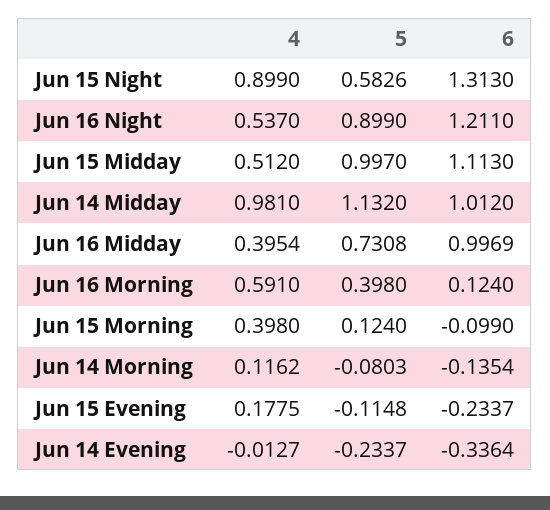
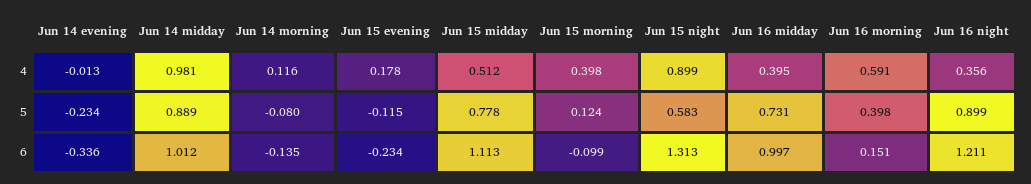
  {
    "4": {
      "Jun 15 Night": 0.899,
-     "Jun 16 Night": 0.537,
+     "Jun 16 Night": 0.356,
      "Jun 15 Midday": 0.512,
      "Jun 14 Midday": 0.981,
      "Jun 16 Midday": 0.3954,
      "Jun 16 Morning": 0.591,
      "Jun 15 Morning": 0.398,
      "Jun 14 Morning": 0.1162,
      "Jun 15 Evening": 0.1775,
      "Jun 14 Evening": -0.0127
    },
    "5": {
      "Jun 15 Night": 0.5826,
      "Jun 16 Night": 0.899,
-     "Jun 15 Midday": 0.997,
+     "Jun 15 Midday": 0.778,
-     "Jun 14 Midday": 1.132,
+     "Jun 14 Midday": 0.889,
      "Jun 16 Midday": 0.7308,
      "Jun 16 Morning": 0.398,
      "Jun 15 Morning": 0.124,
      "Jun 14 Morning": -0.0803,
      "Jun 15 Evening": -0.1148,
      "Jun 14 Evening": -0.2337
    },
    "6": {
      "Jun 15 Night": 1.313,
      "Jun 16 Night": 1.211,
      "Jun 15 Midday": 1.113,
      "Jun 14 Midday": 1.012,
      "Jun 16 Midday": 0.9969,
-     "Jun 16 Morning": 0.124,
+     "Jun 16 Morning": 0.151,
      "Jun 15 Morning": -0.099,
      "Jun 14 Morning": -0.1354,
      "Jun 15 Evening": -0.2337,
      "Jun 14 Evening": -0.3364
    }
  }

